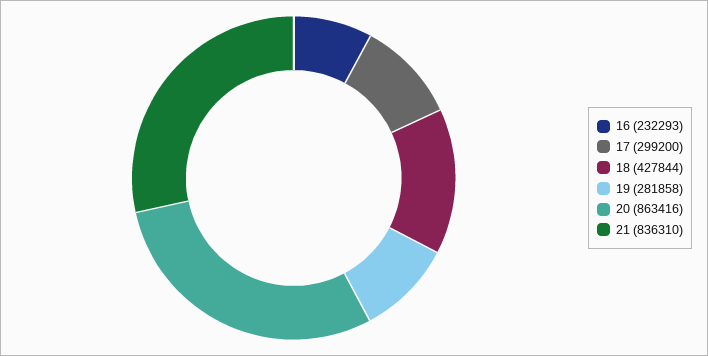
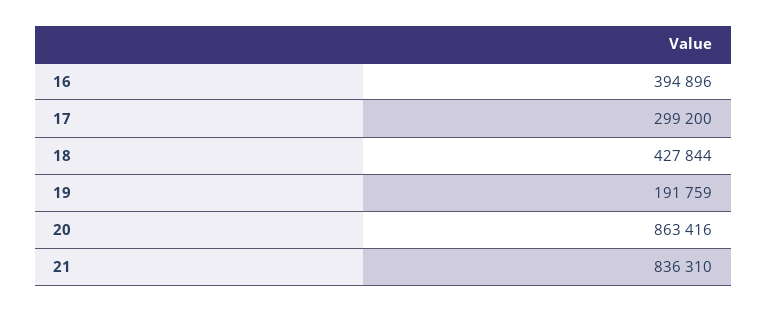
  {
-   "16": 232293,
+   "16": 394896,
    "17": 299200,
    "18": 427844,
-   "19": 281858,
+   "19": 191759,
    "20": 863416,
    "21": 836310
  }

